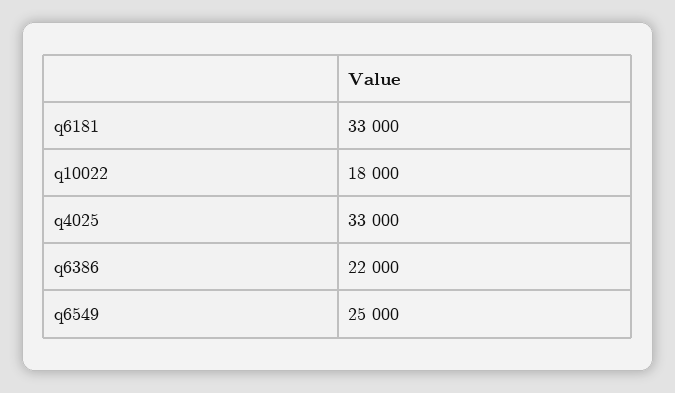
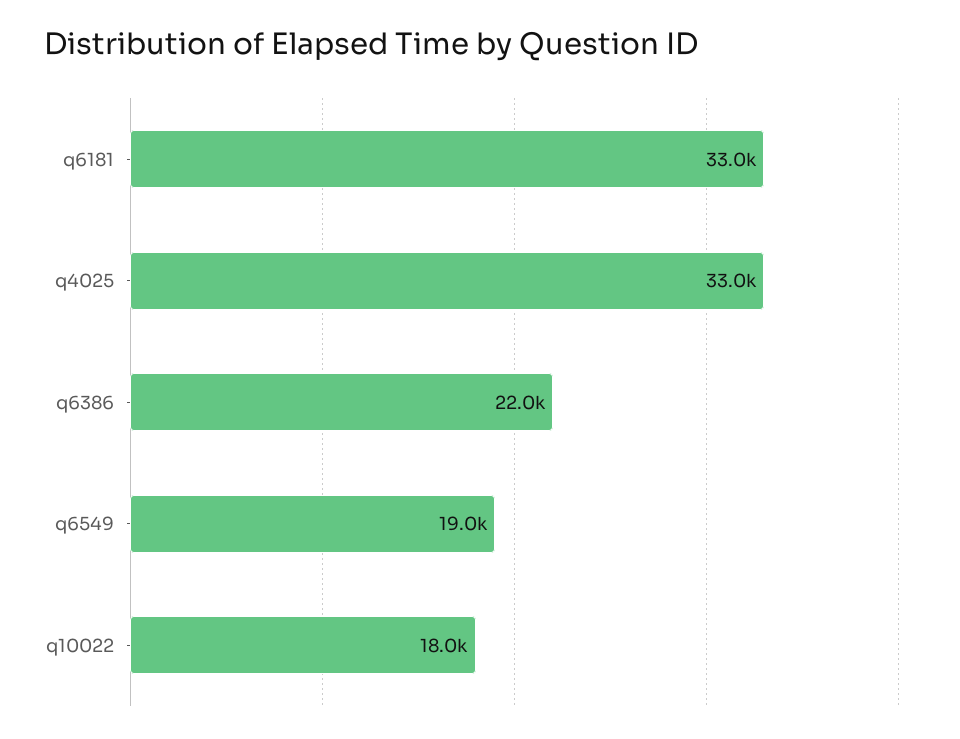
  {
    "q6181": 33000,
    "q10022": 18000,
    "q4025": 33000,
    "q6386": 22000,
-   "q6549": 25000
+   "q6549": 19000
  }

